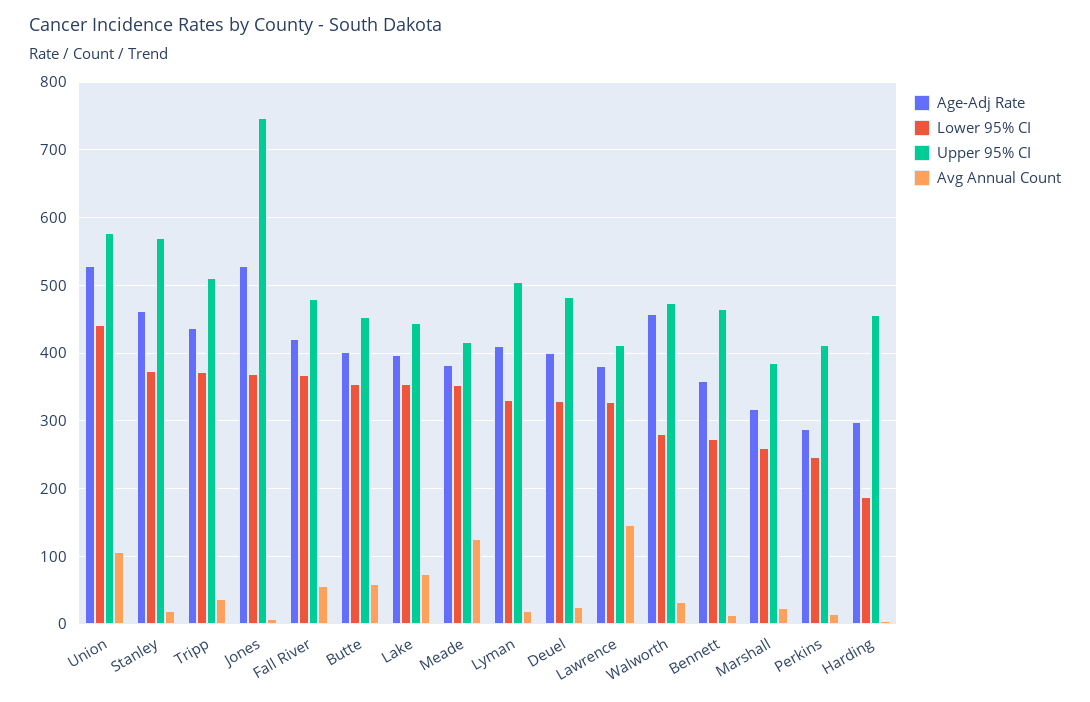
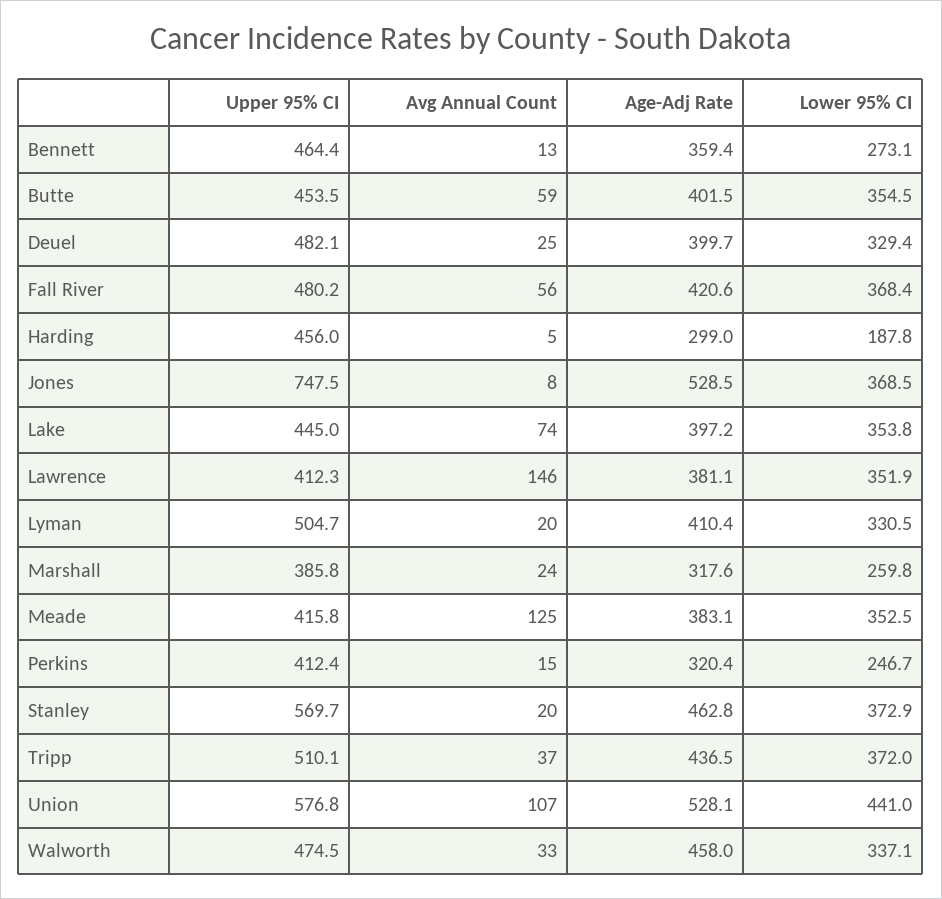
  {
    "Age-Adj Rate": {
      "Union": 528.1,
      "Stanley": 462.8,
      "Tripp": 436.5,
      "Jones": 528.5,
      "Fall River": 420.6,
      "Butte": 401.5,
      "Lake": 397.2,
      "Meade": 383.1,
      "Lyman": 410.4,
      "Deuel": 399.7,
      "Lawrence": 381.1,
      "Walworth": 458,
      "Bennett": 359.4,
      "Marshall": 317.6,
-     "Perkins": 290,
+     "Perkins": 320.4,
      "Harding": 299
    },
    "Lower 95% CI": {
      "Union": 441,
      "Stanley": 372.9,
      "Tripp": 372,
      "Jones": 368.5,
      "Fall River": 368.4,
      "Butte": 354.5,
      "Lake": 353.8,
      "Meade": 352.5,
      "Lyman": 330.5,
      "Deuel": 329.4,
-     "Lawrence": 330,
+     "Lawrence": 351.9,
-     "Walworth": 280,
+     "Walworth": 337.1,
      "Bennett": 273.1,
      "Marshall": 259.8,
      "Perkins": 246.7,
      "Harding": 187.8
    },
    "Upper 95% CI": {
      "Union": 576.8,
      "Stanley": 569.7,
      "Tripp": 510.1,
      "Jones": 747.5,
      "Fall River": 480.2,
      "Butte": 453.5,
      "Lake": 445,
      "Meade": 415.8,
      "Lyman": 504.7,
      "Deuel": 482.1,
      "Lawrence": 412.3,
      "Walworth": 474.5,
      "Bennett": 464.4,
      "Marshall": 385.8,
      "Perkins": 412.4,
      "Harding": 456
    },
    "Avg Annual Count": {
      "Union": 107,
      "Stanley": 20,
      "Tripp": 37,
      "Jones": 8,
      "Fall River": 56,
      "Butte": 59,
      "Lake": 74,
      "Meade": 125,
      "Lyman": 20,
      "Deuel": 25,
      "Lawrence": 146,
      "Walworth": 33,
      "Bennett": 13,
      "Marshall": 24,
      "Perkins": 15,
      "Harding": 5
    }
  }

